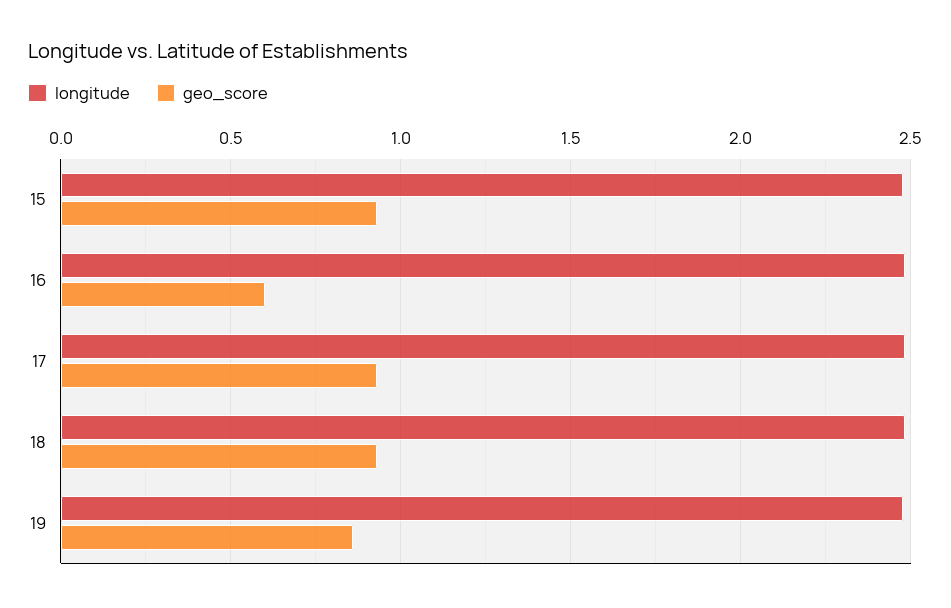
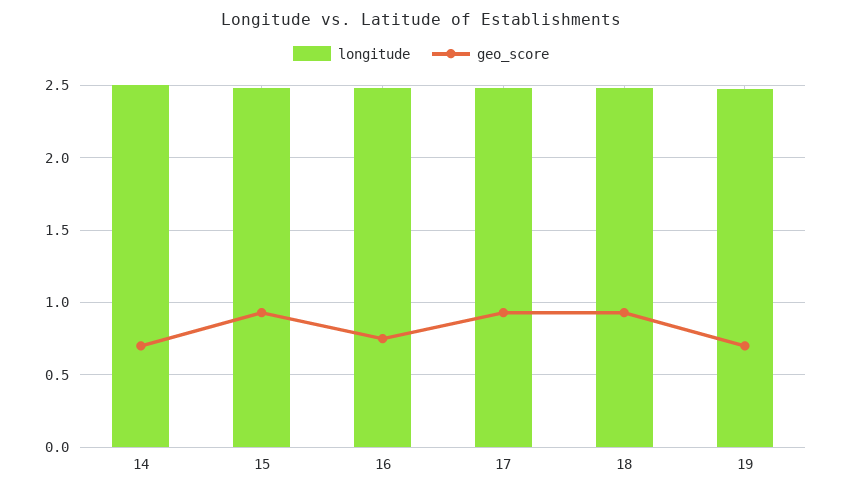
  {
    "longitude": {
      "15": 2.5,
      "16": 2.5,
      "17": 2.5,
      "18": 2.5,
-     "19": 2.5
+     "19": 2.5,
+     "14": 2.5
    },
    "geo_score": {
      "15": 0.95,
-     "16": 0.6,
+     "16": 0.75,
      "17": 0.95,
      "18": 0.95,
-     "19": 0.85
+     "19": 0.7,
+     "14": 0.7
    }
  }

